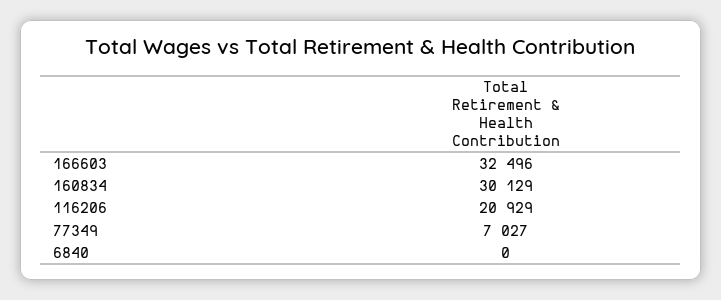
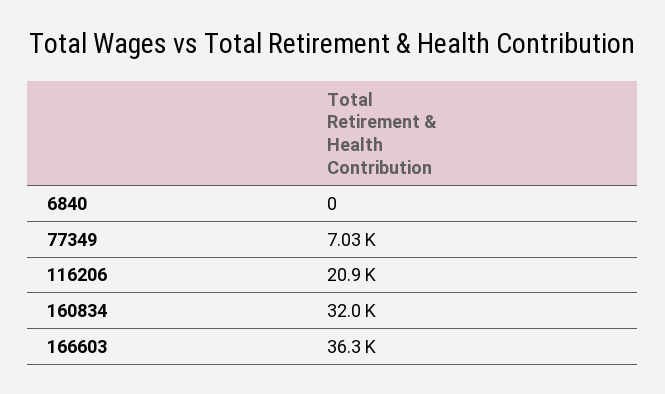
  {
-   "166603": 32496,
+   "166603": 36300,
-   "160834": 30129,
+   "160834": 32000,
    "116206": 20929,
    "77349": 7027,
    "6840": 0
  }

